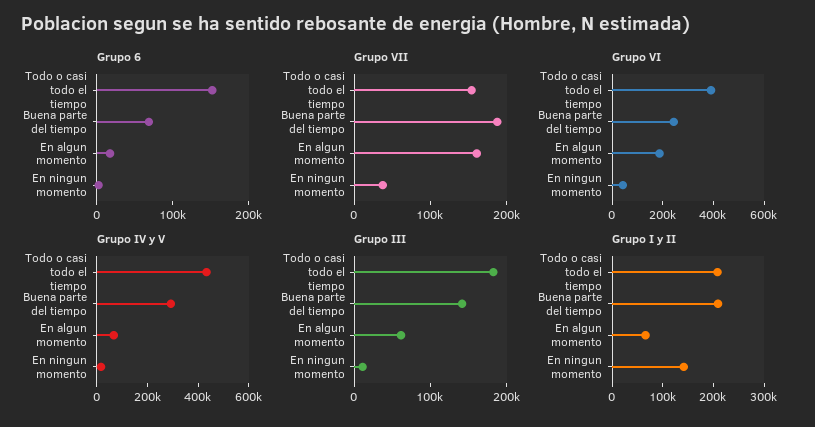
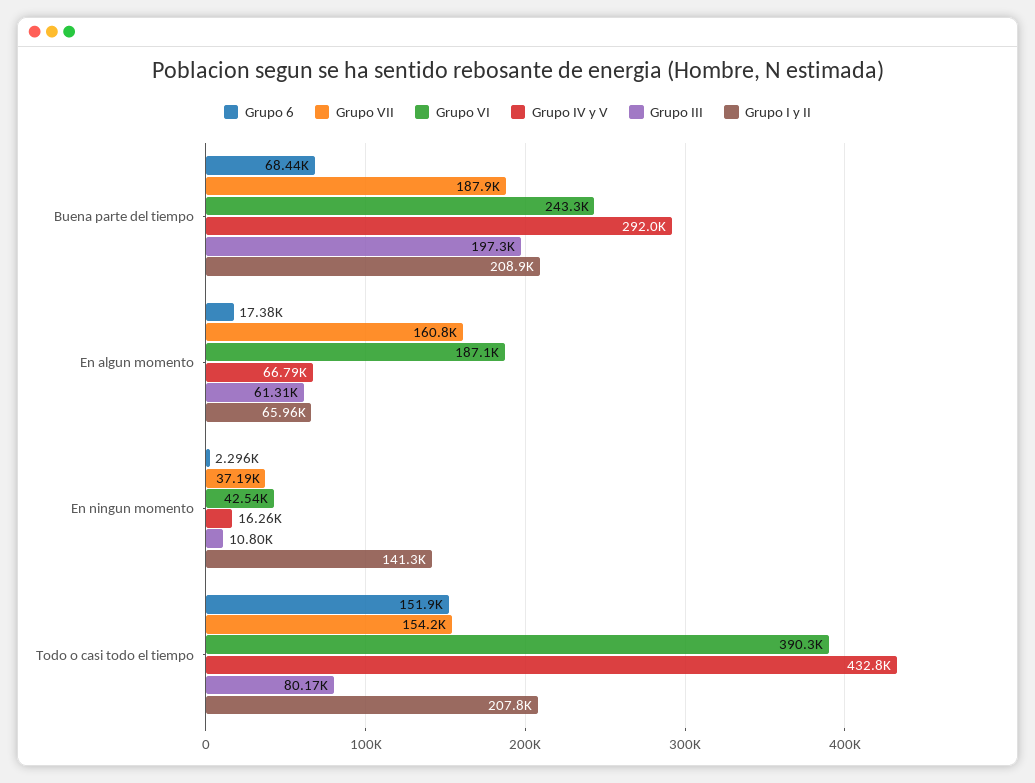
  {
    "Grupo 6": {
      "Todo o casi todo el tiempo": 151900,
      "Buena parte del tiempo": 68440,
      "En algun momento": 17380,
      "En ningun momento": 2296
    },
    "Grupo VII": {
      "Todo o casi todo el tiempo": 154200,
      "Buena parte del tiempo": 187900,
      "En algun momento": 160800,
      "En ningun momento": 37190
    },
    "Grupo VI": {
      "Todo o casi todo el tiempo": 390300,
      "Buena parte del tiempo": 243300,
      "En algun momento": 187100,
      "En ningun momento": 42540
    },
    "Grupo IV y V": {
      "Todo o casi todo el tiempo": 432800,
      "Buena parte del tiempo": 292000,
      "En algun momento": 66790,
      "En ningun momento": 16260
    },
    "Grupo III": {
-     "Todo o casi todo el tiempo": 180000,
+     "Todo o casi todo el tiempo": 80170,
-     "Buena parte del tiempo": 140000,
+     "Buena parte del tiempo": 197300,
      "En algun momento": 61310,
      "En ningun momento": 10800
    },
    "Grupo I y II": {
      "Todo o casi todo el tiempo": 207800,
      "Buena parte del tiempo": 208900,
      "En algun momento": 65960,
      "En ningun momento": 141300
    }
  }

